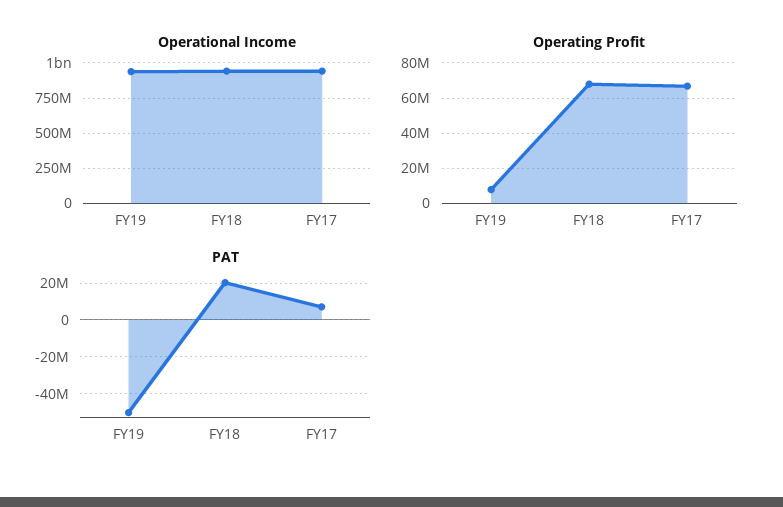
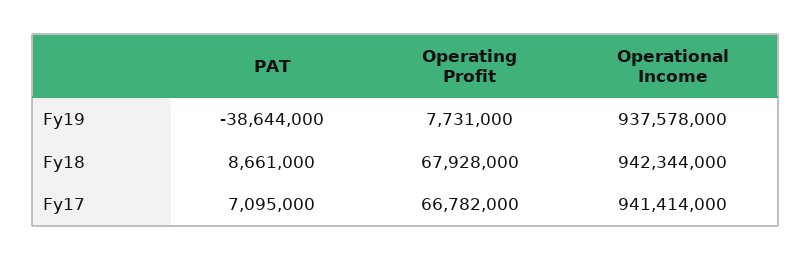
  {
    "Operational Income": {
      "FY19": 937578000,
      "FY18": 942344000,
      "FY17": 941414000
    },
    "Operating Profit": {
      "FY19": 7731000,
      "FY18": 67928000,
      "FY17": 66782000
    },
    "PAT": {
-     "FY19": -50000000,
+     "FY19": -38644000,
-     "FY18": 20000000,
+     "FY18": 8661000,
      "FY17": 7095000
    }
  }

